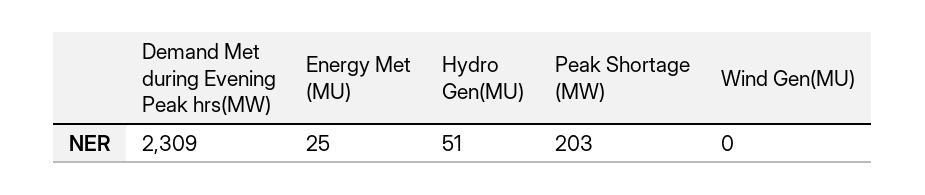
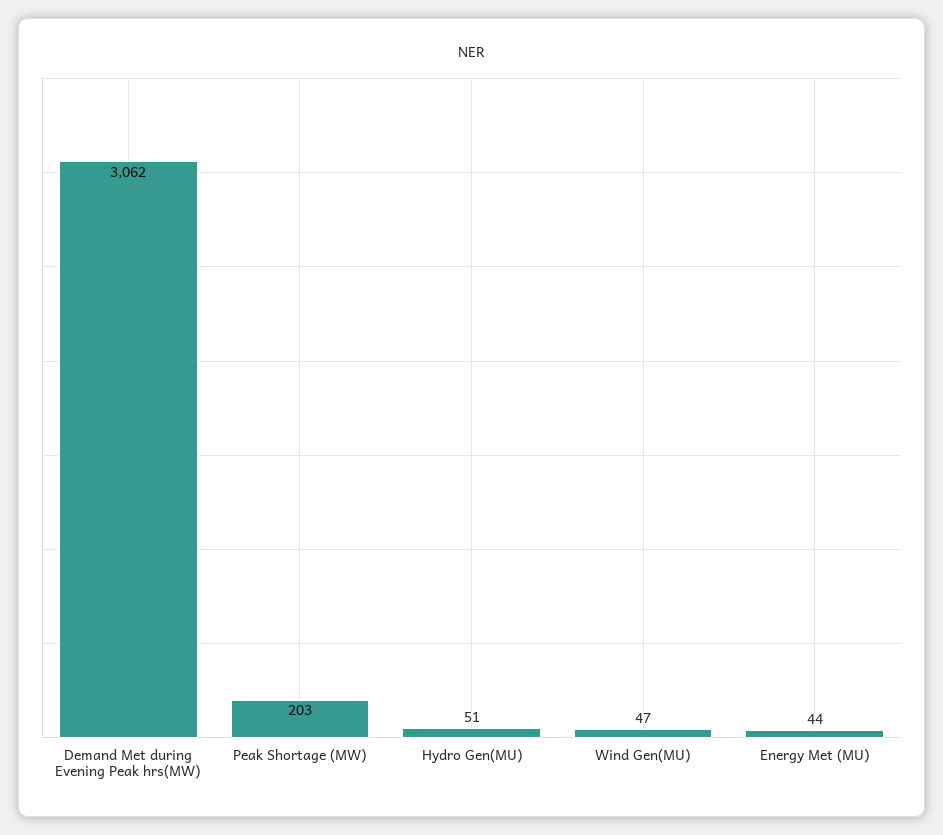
  {
-   "Demand Met during Evening Peak hrs(MW)": 2309,
+   "Demand Met during Evening Peak hrs(MW)": 3062,
-   "Energy Met (MU)": 25,
+   "Energy Met (MU)": 44,
    "Hydro Gen(MU)": 51,
    "Peak Shortage (MW)": 203,
-   "Wind Gen(MU)": 0
+   "Wind Gen(MU)": 47
  }

